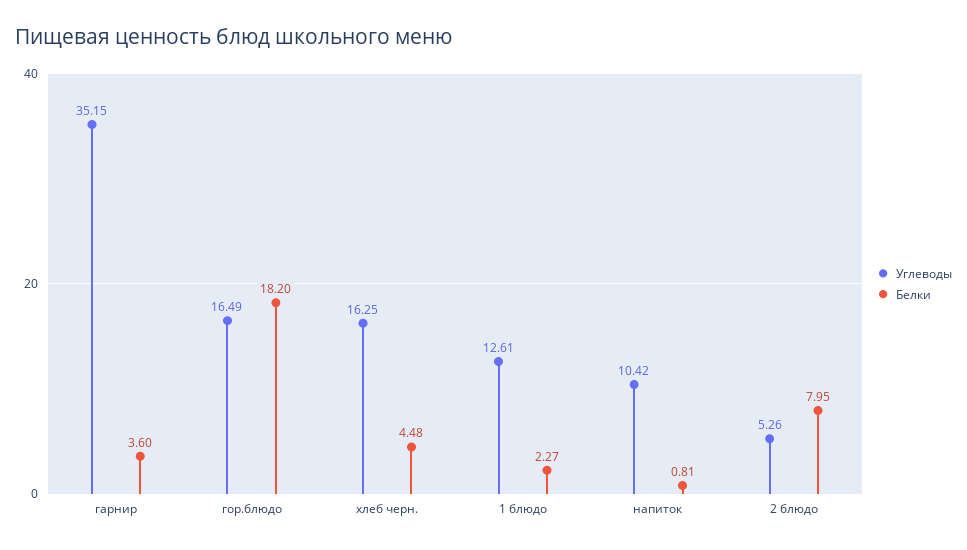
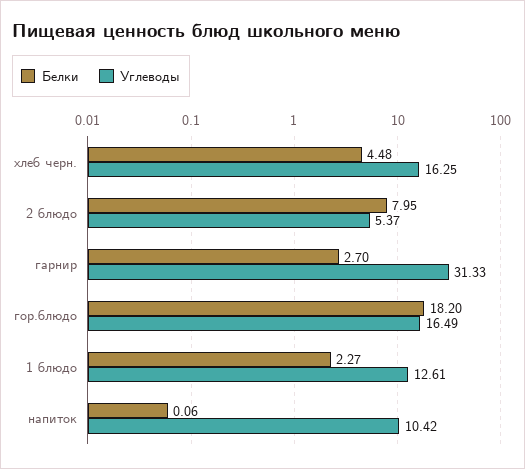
  {
    "Углеводы": {
-     "гарнир": 35.15,
+     "гарнир": 31.33,
      "гор.блюдо": 16.49,
      "хлеб черн.": 16.25,
      "1 блюдо": 12.61,
      "напиток": 10.42,
-     "2 блюдо": 5.26
+     "2 блюдо": 5.37
    },
    "Белки": {
-     "гарнир": 3.6,
+     "гарнир": 2.7,
      "гор.блюдо": 18.2,
      "хлеб черн.": 4.48,
      "1 блюдо": 2.27,
-     "напиток": 0.81,
+     "напиток": 0.06,
      "2 блюдо": 7.95
    }
  }

